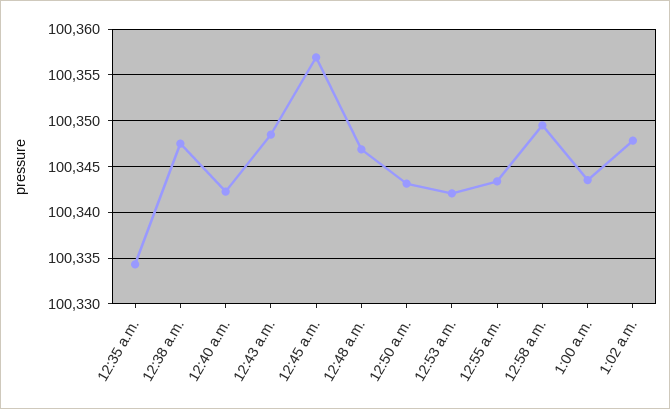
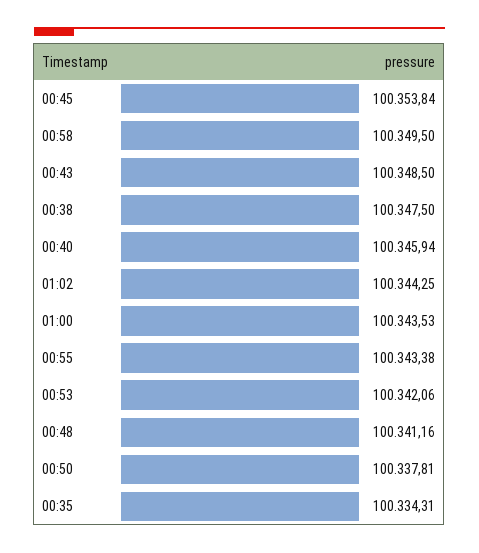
  {
    "12:35 a.m.": 100334.31,
    "12:38 a.m.": 100347.5,
-   "12:40 a.m.": 100342,
+   "12:40 a.m.": 100345.94,
    "12:43 a.m.": 100348.5,
-   "12:45 a.m.": 100357,
+   "12:45 a.m.": 100353.84,
-   "12:48 a.m.": 100347,
+   "12:48 a.m.": 100341.16,
-   "12:50 a.m.": 100343,
+   "12:50 a.m.": 100337.81,
    "12:53 a.m.": 100342.06,
    "12:55 a.m.": 100343.38,
    "12:58 a.m.": 100349.5,
    "1:00 a.m.": 100343.53,
-   "1:02 a.m.": 100348
+   "1:02 a.m.": 100344.25
  }

